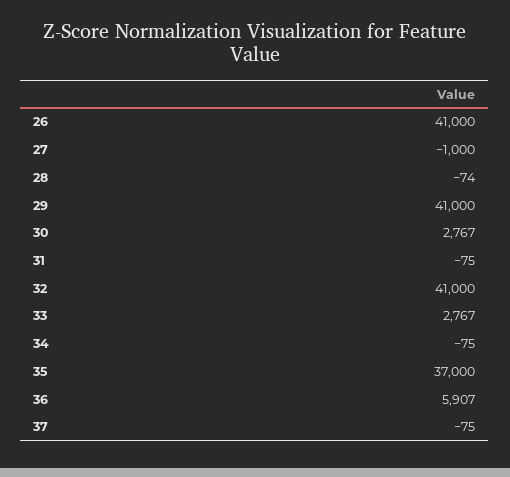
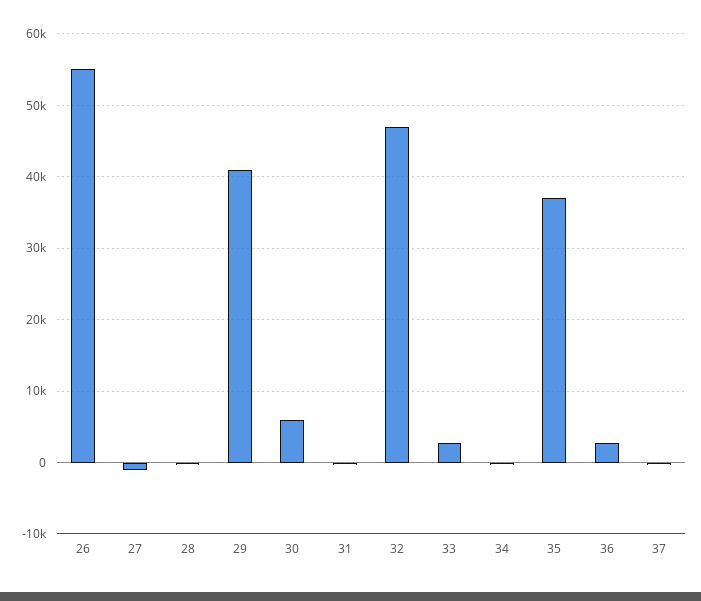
  {
-   "26": 41000,
+   "26": 55000,
    "27": -1000,
    "28": -74,
    "29": 41000,
-   "30": 2767,
+   "30": 6000,
    "31": -75,
-   "32": 41000,
+   "32": 47000,
    "33": 2767,
    "34": -75,
    "35": 37000,
-   "36": 5907,
+   "36": 3000,
    "37": -75
  }

